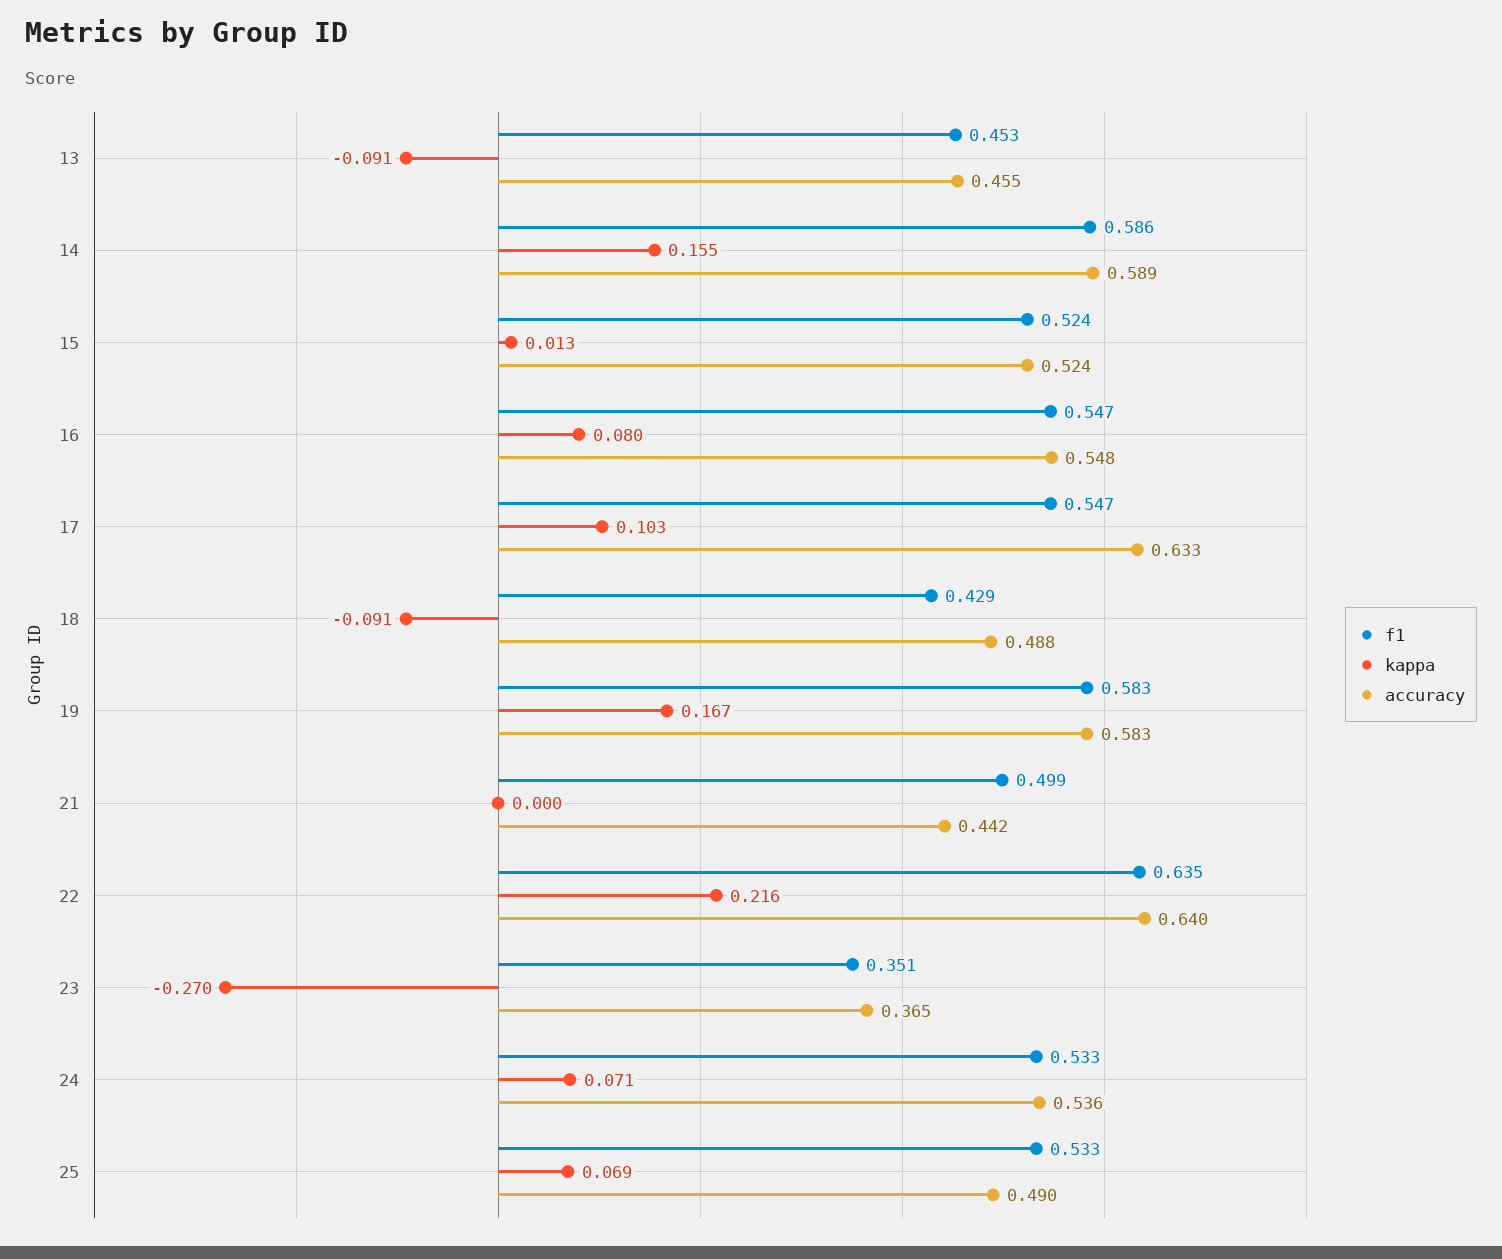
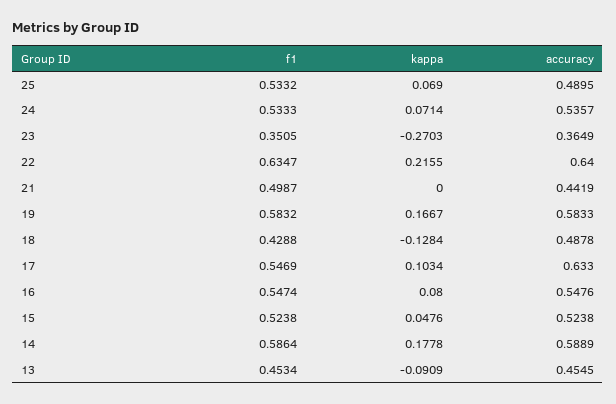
  {
    "f1": {
      "13": 0.4534,
      "14": 0.5864,
      "15": 0.5238,
      "16": 0.5474,
      "17": 0.5469,
      "18": 0.4288,
      "19": 0.5832,
      "21": 0.4987,
      "22": 0.6347,
      "23": 0.3505,
      "24": 0.5333,
      "25": 0.5332
    },
    "kappa": {
      "13": -0.0909,
-     "14": 0.155,
+     "14": 0.1778,
-     "15": 0.013,
+     "15": 0.0476,
      "16": 0.08,
      "17": 0.1034,
-     "18": -0.091,
+     "18": -0.1284,
      "19": 0.1667,
      "21": 0,
      "22": 0.2155,
      "23": -0.2703,
      "24": 0.0714,
      "25": 0.069
    },
    "accuracy": {
      "13": 0.4545,
      "14": 0.5889,
      "15": 0.5238,
      "16": 0.5476,
      "17": 0.633,
      "18": 0.4878,
      "19": 0.5833,
      "21": 0.4419,
      "22": 0.64,
      "23": 0.3649,
      "24": 0.5357,
      "25": 0.4895
    }
  }

